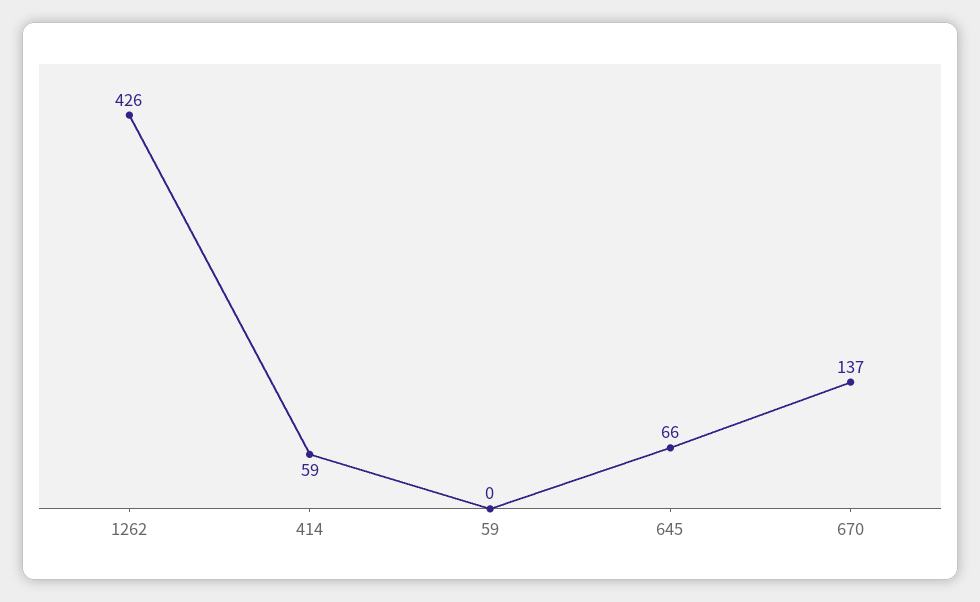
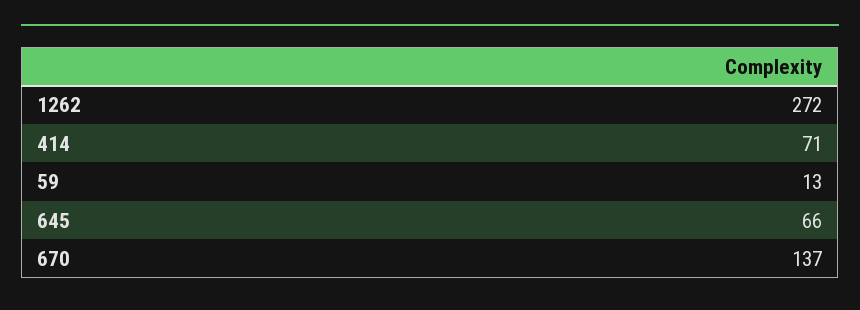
  {
-   "1262": 426,
+   "1262": 272,
-   "414": 59,
+   "414": 71,
-   "59": 0,
+   "59": 13,
    "645": 66,
    "670": 137
  }

